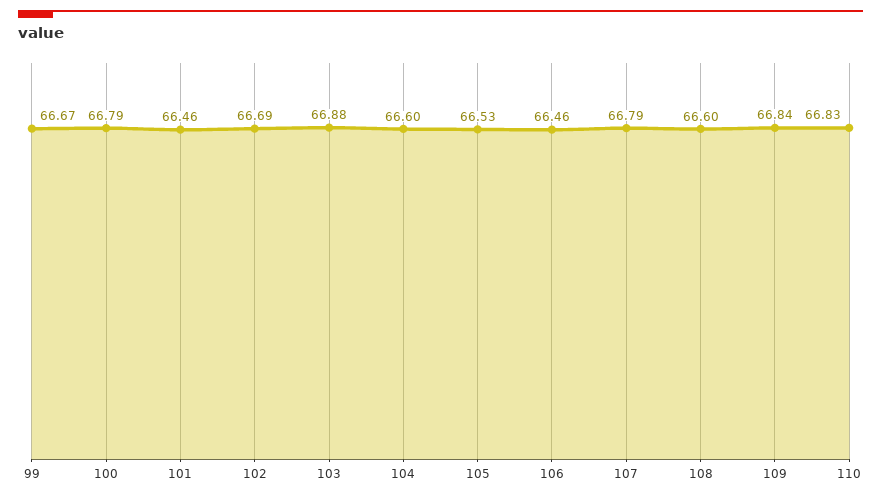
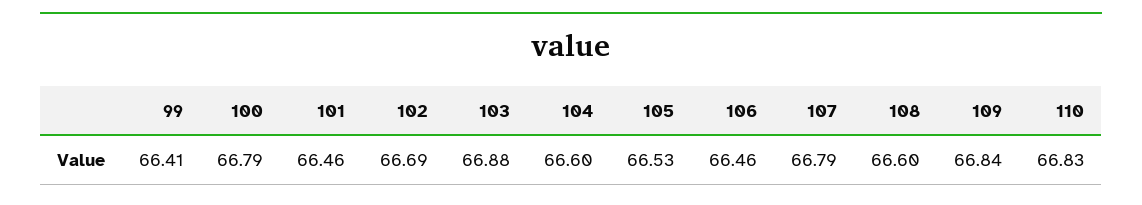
  {
-   "99": 66.67,
+   "99": 66.41,
    "100": 66.79,
    "101": 66.46,
    "102": 66.69,
    "103": 66.88,
    "104": 66.6,
    "105": 66.53,
    "106": 66.46,
    "107": 66.79,
    "108": 66.6,
    "109": 66.84,
    "110": 66.83
  }

